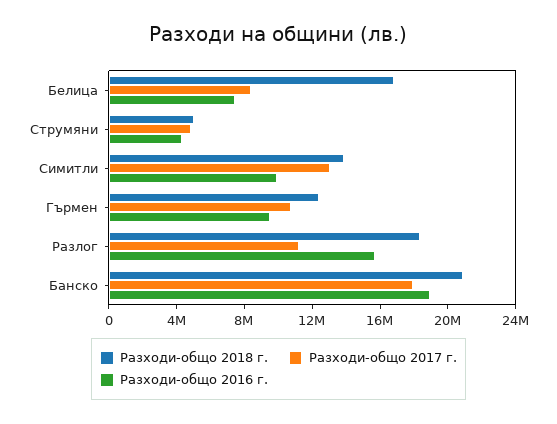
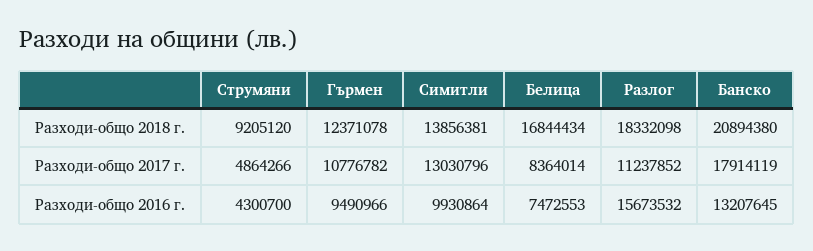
  {
    "Разходи-общо 2018 г.": {
      "Белица": 16844434,
-     "Струмяни": 5000000,
+     "Струмяни": 9205120,
      "Симитли": 13856381,
      "Гърмен": 12371078,
      "Разлог": 18332098,
      "Банско": 20894380
    },
    "Разходи-общо 2017 г.": {
      "Белица": 8364014,
      "Струмяни": 4864266,
      "Симитли": 13030796,
      "Гърмен": 10776782,
      "Разлог": 11237852,
      "Банско": 17914119
    },
    "Разходи-общо 2016 г.": {
      "Белица": 7472553,
      "Струмяни": 4300700,
      "Симитли": 9930864,
      "Гърмен": 9490966,
      "Разлог": 15673532,
-     "Банско": 19000000
+     "Банско": 13207645
    }
  }

